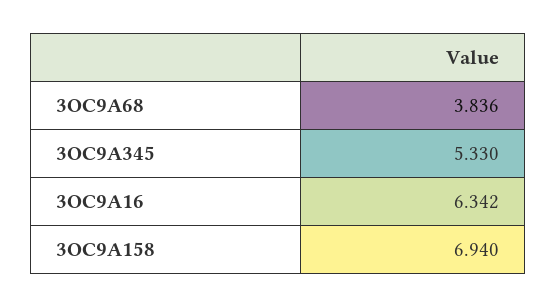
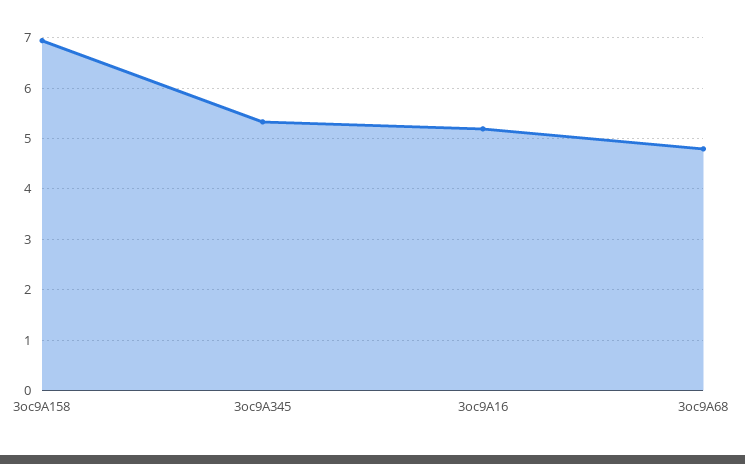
  {
-   "3OC9A68": 3.836,
+   "3OC9A68": 4.8,
    "3OC9A345": 5.33,
-   "3OC9A16": 6.342,
+   "3OC9A16": 5.2,
    "3OC9A158": 6.94
  }

